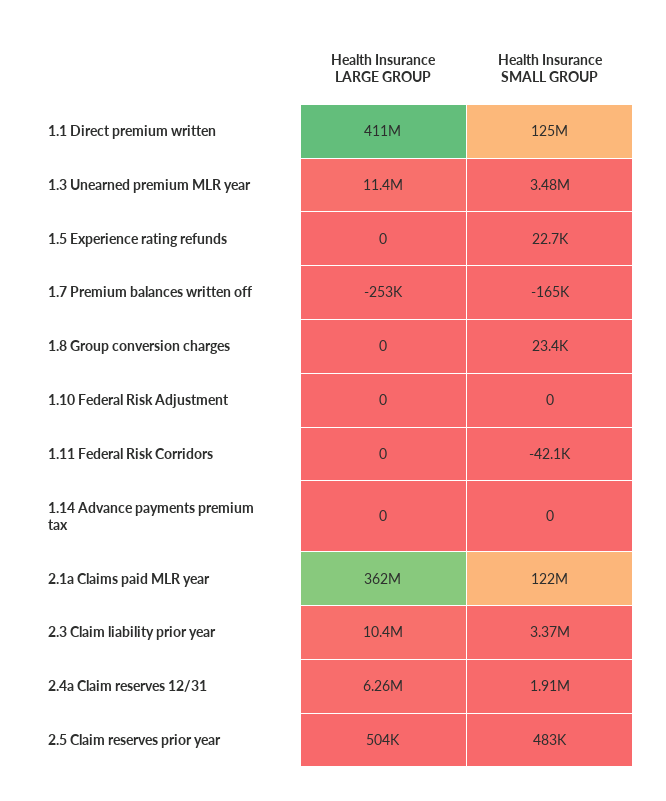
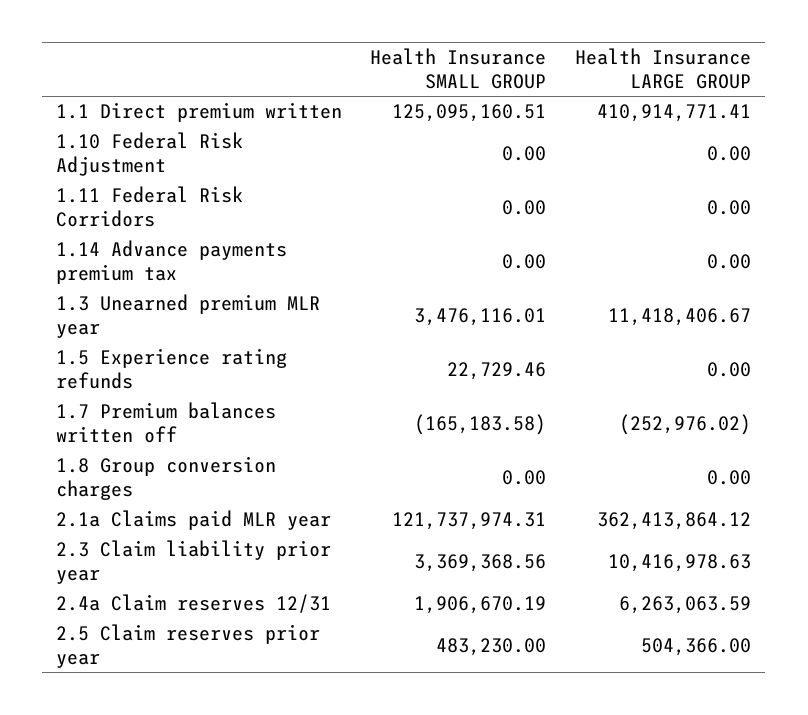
  {
    "Health Insurance LARGE GROUP": {
      "1.1 Direct premium written": 410914771.41,
      "1.3 Unearned premium MLR year": 11418406.67,
      "1.5 Experience rating refunds": 0,
      "1.7 Premium balances written off": -252976.02,
      "1.8 Group conversion charges": 0,
      "1.10 Federal Risk Adjustment": 0,
      "1.11 Federal Risk Corridors": 0,
      "1.14 Advance payments premium tax": 0,
      "2.1a Claims paid MLR year": 362413864.12,
      "2.3 Claim liability prior year": 10416978.63,
      "2.4a Claim reserves 12/31": 6263063.59,
      "2.5 Claim reserves prior year": 504366
    },
    "Health Insurance SMALL GROUP": {
      "1.1 Direct premium written": 125095160.51,
      "1.3 Unearned premium MLR year": 3476116.01,
      "1.5 Experience rating refunds": 22729.46,
      "1.7 Premium balances written off": -165183.58,
-     "1.8 Group conversion charges": 23400,
+     "1.8 Group conversion charges": 0,
      "1.10 Federal Risk Adjustment": 0,
-     "1.11 Federal Risk Corridors": -42100,
+     "1.11 Federal Risk Corridors": 0,
      "1.14 Advance payments premium tax": 0,
      "2.1a Claims paid MLR year": 121737974.31,
      "2.3 Claim liability prior year": 3369368.56,
      "2.4a Claim reserves 12/31": 1906670.19,
      "2.5 Claim reserves prior year": 483230
    }
  }

